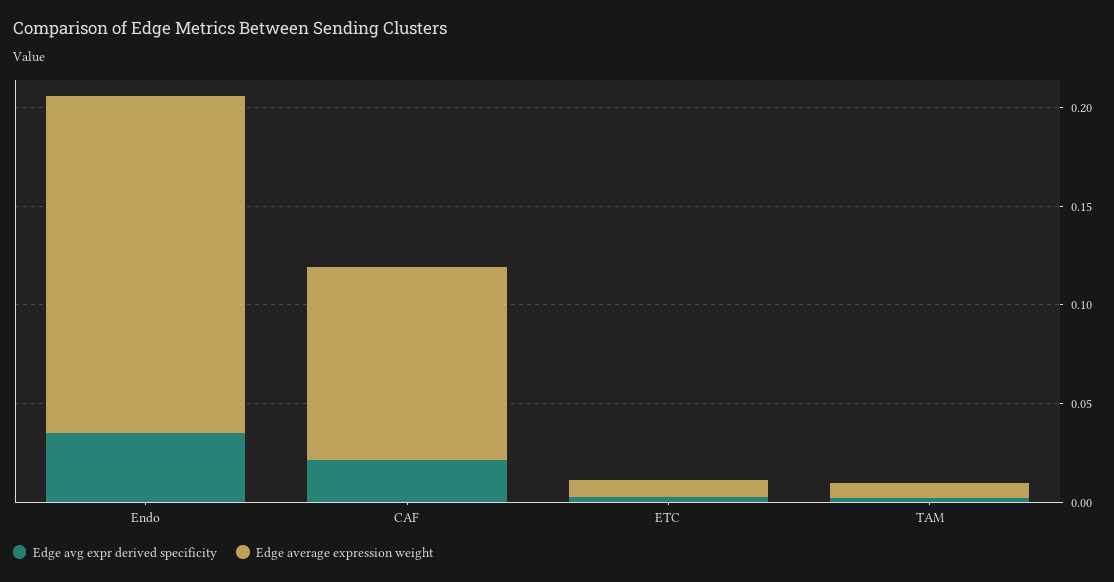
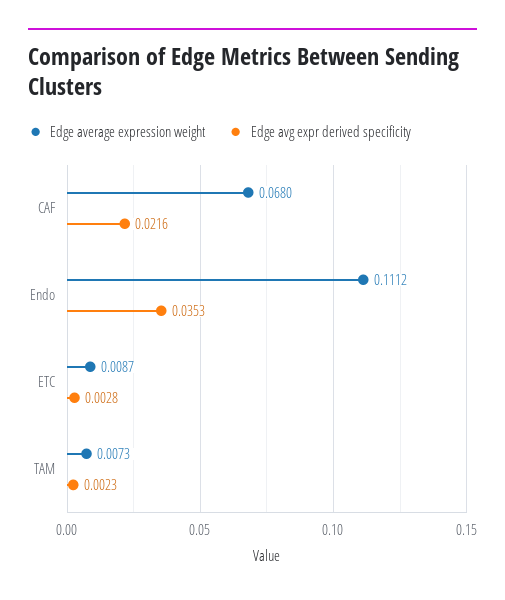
  {
    "Edge avg expr derived specificity": {
      "Endo": 0.0353,
      "CAF": 0.0216,
      "ETC": 0.0028,
      "TAM": 0.0023
    },
    "Edge average expression weight": {
-     "Endo": 0.17,
+     "Endo": 0.1112,
-     "CAF": 0.1,
+     "CAF": 0.068,
      "ETC": 0.0087,
      "TAM": 0.0073
    }
  }

